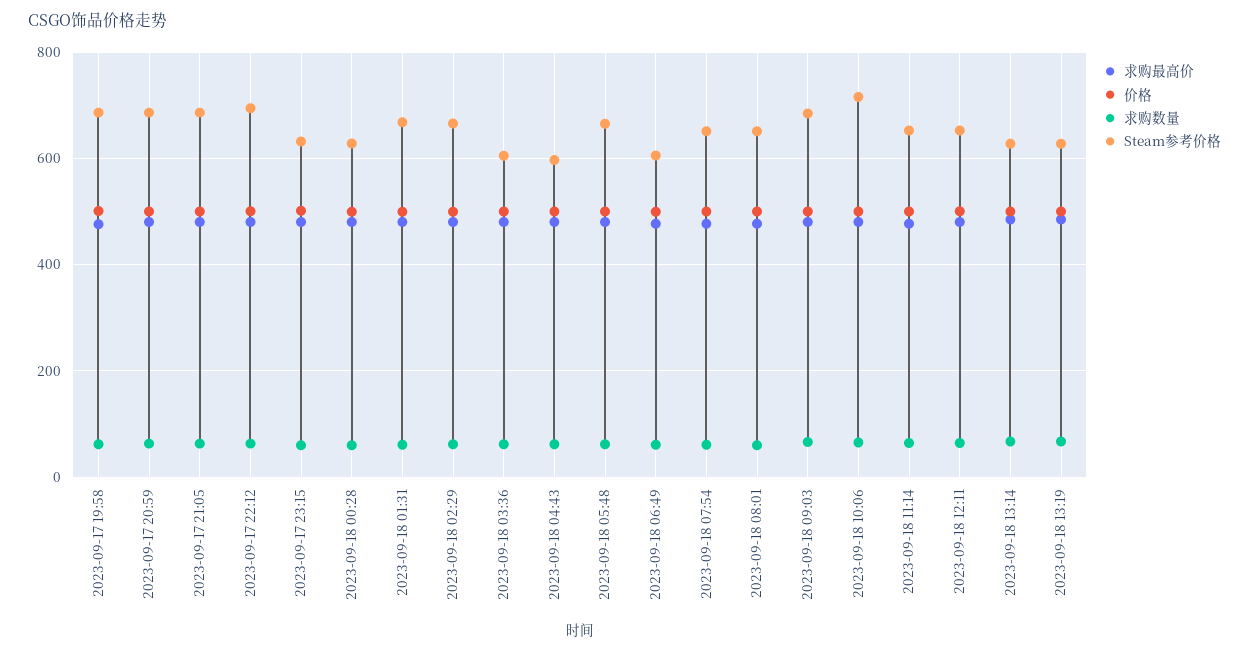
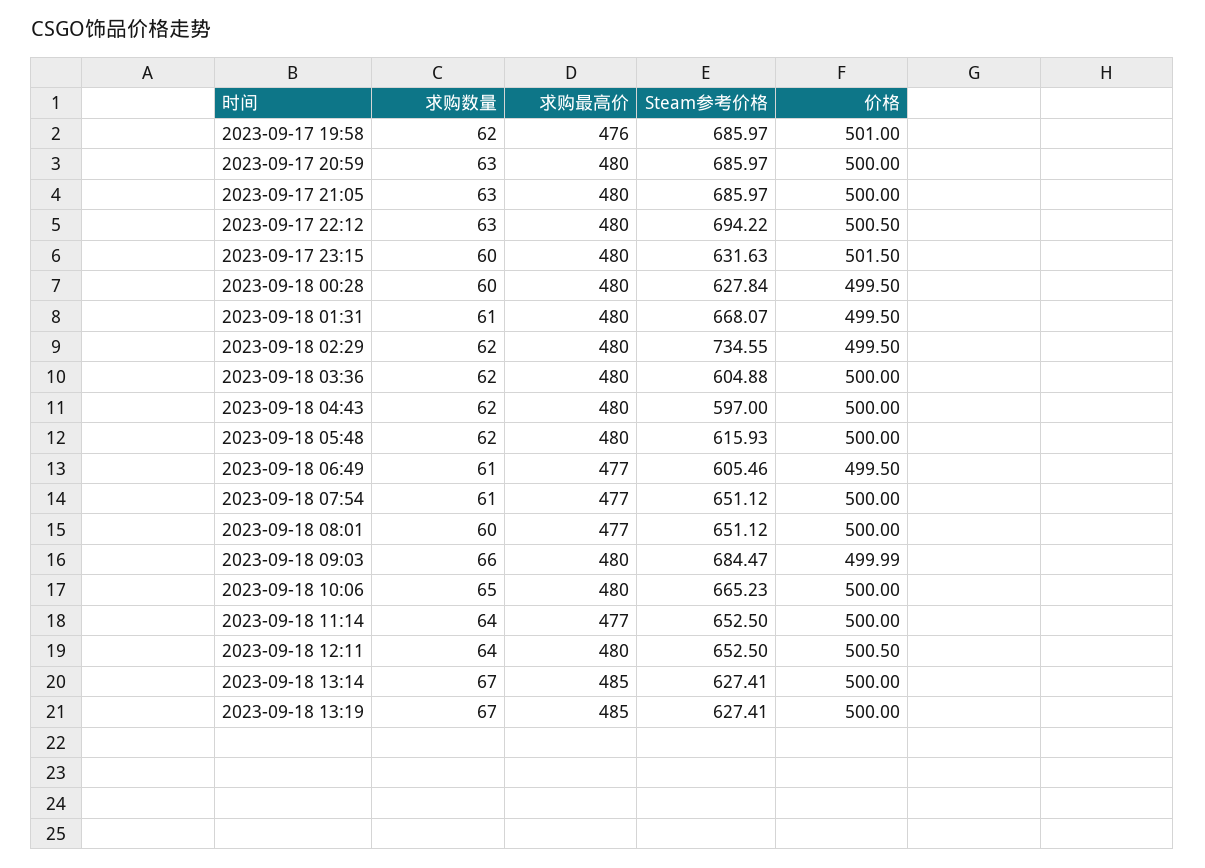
  {
    "求购最高价": {
      "2023-09-17 19:58": 476,
      "2023-09-17 20:59": 480,
      "2023-09-17 21:05": 480,
      "2023-09-17 22:12": 480,
      "2023-09-17 23:15": 480,
      "2023-09-18 00:28": 480,
      "2023-09-18 01:31": 480,
      "2023-09-18 02:29": 480,
      "2023-09-18 03:36": 480,
      "2023-09-18 04:43": 480,
      "2023-09-18 05:48": 480,
      "2023-09-18 06:49": 477,
      "2023-09-18 07:54": 477,
      "2023-09-18 08:01": 477,
      "2023-09-18 09:03": 480,
      "2023-09-18 10:06": 480,
      "2023-09-18 11:14": 477,
      "2023-09-18 12:11": 480,
      "2023-09-18 13:14": 485,
      "2023-09-18 13:19": 485
    },
    "价格": {
      "2023-09-17 19:58": 501,
      "2023-09-17 20:59": 500,
      "2023-09-17 21:05": 500,
      "2023-09-17 22:12": 500.5,
      "2023-09-17 23:15": 501.5,
      "2023-09-18 00:28": 499.5,
      "2023-09-18 01:31": 499.5,
      "2023-09-18 02:29": 499.5,
      "2023-09-18 03:36": 500,
      "2023-09-18 04:43": 500,
      "2023-09-18 05:48": 500,
      "2023-09-18 06:49": 499.5,
      "2023-09-18 07:54": 500,
      "2023-09-18 08:01": 500,
      "2023-09-18 09:03": 499.99,
      "2023-09-18 10:06": 500,
      "2023-09-18 11:14": 500,
      "2023-09-18 12:11": 500.5,
      "2023-09-18 13:14": 500,
      "2023-09-18 13:19": 500
    },
    "求购数量": {
      "2023-09-17 19:58": 62,
      "2023-09-17 20:59": 63,
      "2023-09-17 21:05": 63,
      "2023-09-17 22:12": 63,
      "2023-09-17 23:15": 60,
      "2023-09-18 00:28": 60,
      "2023-09-18 01:31": 61,
      "2023-09-18 02:29": 62,
      "2023-09-18 03:36": 62,
      "2023-09-18 04:43": 62,
      "2023-09-18 05:48": 62,
      "2023-09-18 06:49": 61,
      "2023-09-18 07:54": 61,
      "2023-09-18 08:01": 60,
      "2023-09-18 09:03": 66,
      "2023-09-18 10:06": 65,
      "2023-09-18 11:14": 64,
      "2023-09-18 12:11": 64,
      "2023-09-18 13:14": 67,
      "2023-09-18 13:19": 67
    },
    "Steam参考价格": {
      "2023-09-17 19:58": 685.97,
      "2023-09-17 20:59": 685.97,
      "2023-09-17 21:05": 685.97,
      "2023-09-17 22:12": 694.22,
      "2023-09-17 23:15": 631.63,
      "2023-09-18 00:28": 627.84,
      "2023-09-18 01:31": 668.07,
-     "2023-09-18 02:29": 660,
+     "2023-09-18 02:29": 734.55,
      "2023-09-18 03:36": 604.88,
      "2023-09-18 04:43": 597,
-     "2023-09-18 05:48": 660,
+     "2023-09-18 05:48": 615.93,
      "2023-09-18 06:49": 605.46,
      "2023-09-18 07:54": 651.12,
      "2023-09-18 08:01": 651.12,
      "2023-09-18 09:03": 684.47,
-     "2023-09-18 10:06": 720,
+     "2023-09-18 10:06": 665.23,
      "2023-09-18 11:14": 652.5,
      "2023-09-18 12:11": 652.5,
      "2023-09-18 13:14": 627.41,
      "2023-09-18 13:19": 627.41
    }
  }

